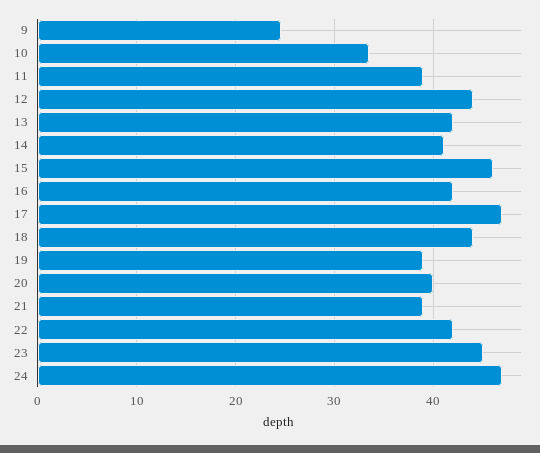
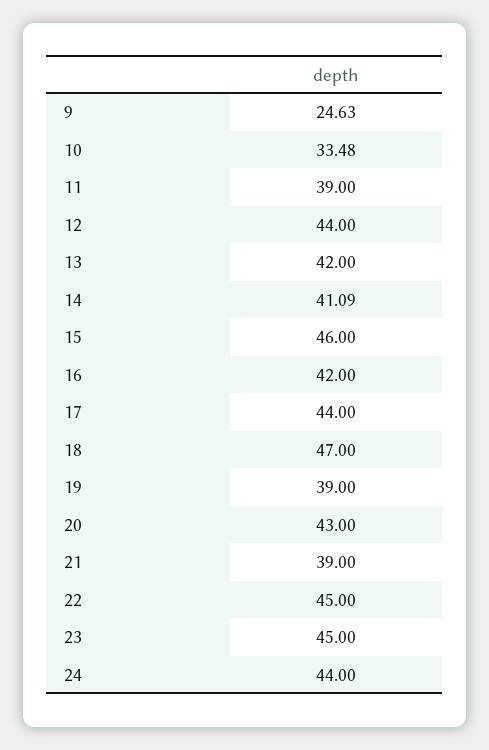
  {
    "9": 24.63,
    "10": 33.48,
    "11": 39,
    "12": 44,
    "13": 42,
    "14": 41.09,
    "15": 46,
    "16": 42,
-   "17": 47,
+   "17": 44,
-   "18": 44,
+   "18": 47,
    "19": 39,
-   "20": 40,
+   "20": 43,
    "21": 39,
-   "22": 42,
+   "22": 45,
    "23": 45,
-   "24": 47
+   "24": 44
  }

